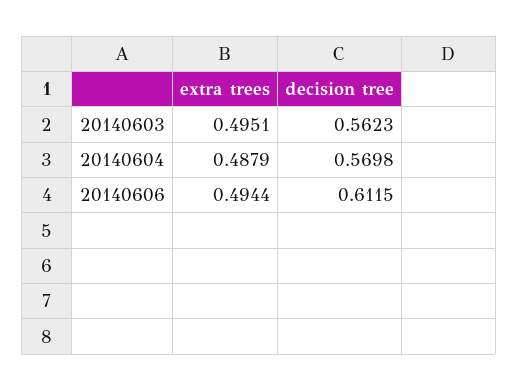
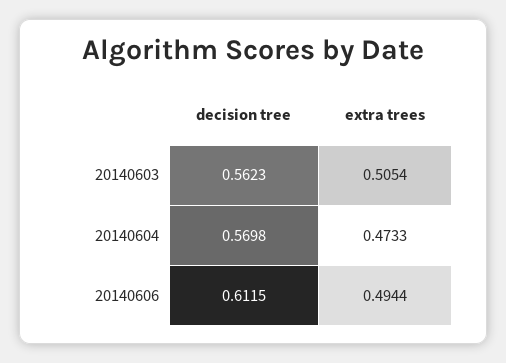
  {
    "extra trees": {
-     "20140603": 0.4951,
+     "20140603": 0.5054,
-     "20140604": 0.4879,
+     "20140604": 0.4733,
      "20140606": 0.4944
    },
    "decision tree": {
      "20140603": 0.5623,
      "20140604": 0.5698,
      "20140606": 0.6115
    }
  }

